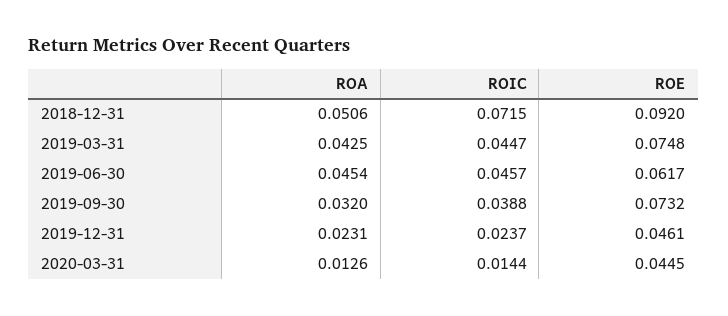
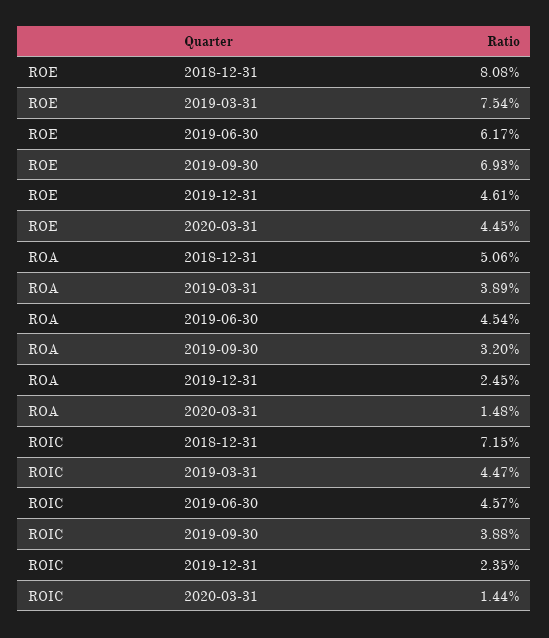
  {
    "ROA": {
      "2018-12-31": 0.0506,
-     "2019-03-31": 0.0425,
+     "2019-03-31": 0.0389,
      "2019-06-30": 0.0454,
      "2019-09-30": 0.032,
-     "2019-12-31": 0.0231,
+     "2019-12-31": 0.0245,
-     "2020-03-31": 0.0126
+     "2020-03-31": 0.0148
    },
    "ROIC": {
      "2018-12-31": 0.0715,
      "2019-03-31": 0.0447,
      "2019-06-30": 0.0457,
      "2019-09-30": 0.0388,
-     "2019-12-31": 0.0237,
+     "2019-12-31": 0.0235,
      "2020-03-31": 0.0144
    },
    "ROE": {
-     "2018-12-31": 0.092,
+     "2018-12-31": 0.0808,
-     "2019-03-31": 0.0748,
+     "2019-03-31": 0.0754,
      "2019-06-30": 0.0617,
-     "2019-09-30": 0.0732,
+     "2019-09-30": 0.0693,
      "2019-12-31": 0.0461,
      "2020-03-31": 0.0445
    }
  }

